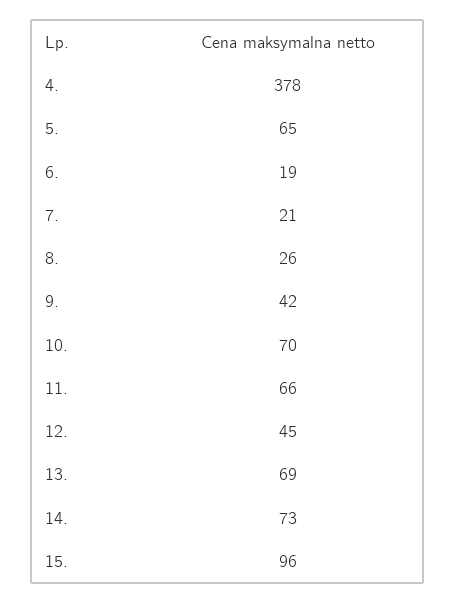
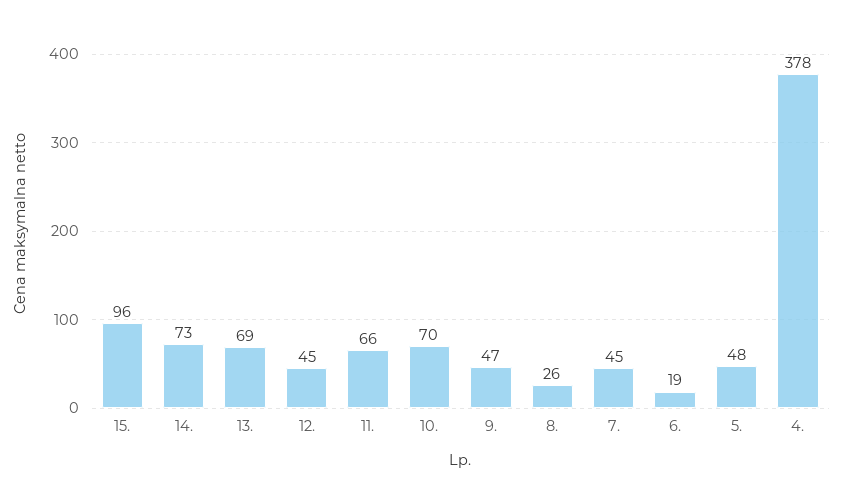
  {
    "4.": 378,
-   "5.": 65,
+   "5.": 48,
    "6.": 19,
-   "7.": 21,
+   "7.": 45,
    "8.": 26,
-   "9.": 42,
+   "9.": 47,
    "10.": 70,
    "11.": 66,
    "12.": 45,
    "13.": 69,
    "14.": 73,
    "15.": 96
  }

